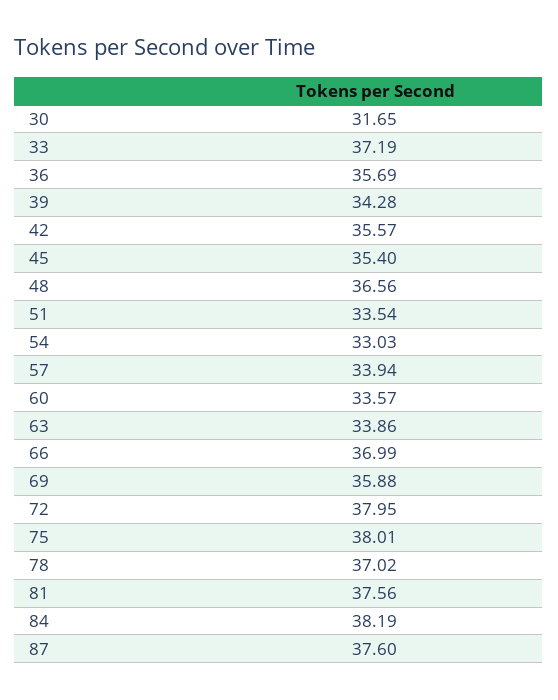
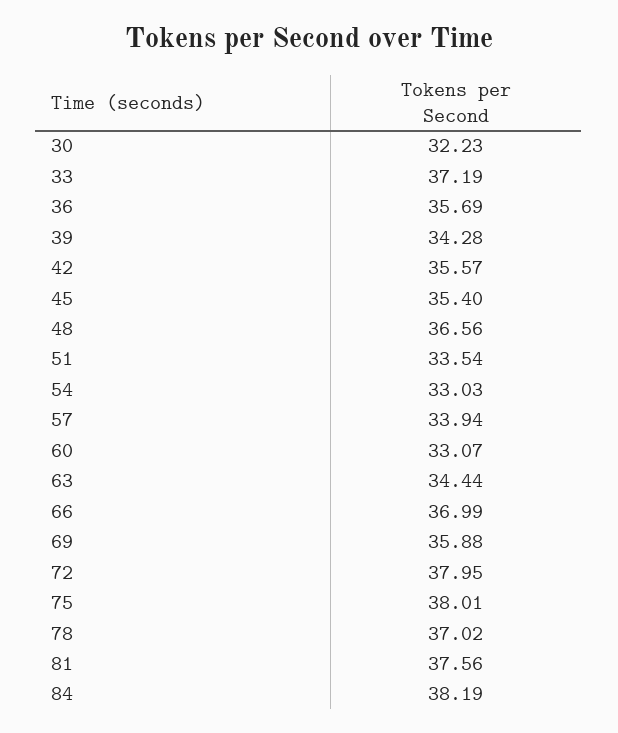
  {
-   "30": 31.65,
+   "30": 32.23,
    "33": 37.19,
    "36": 35.69,
    "39": 34.28,
    "42": 35.57,
    "45": 35.4,
    "48": 36.56,
    "51": 33.54,
    "54": 33.03,
    "57": 33.94,
-   "60": 33.57,
+   "60": 33.07,
-   "63": 33.86,
+   "63": 34.44,
    "66": 36.99,
    "69": 35.88,
    "72": 37.95,
    "75": 38.01,
    "78": 37.02,
    "81": 37.56,
-   "84": 38.19,
+   "84": 38.19
-   "87": 37.6
  }

